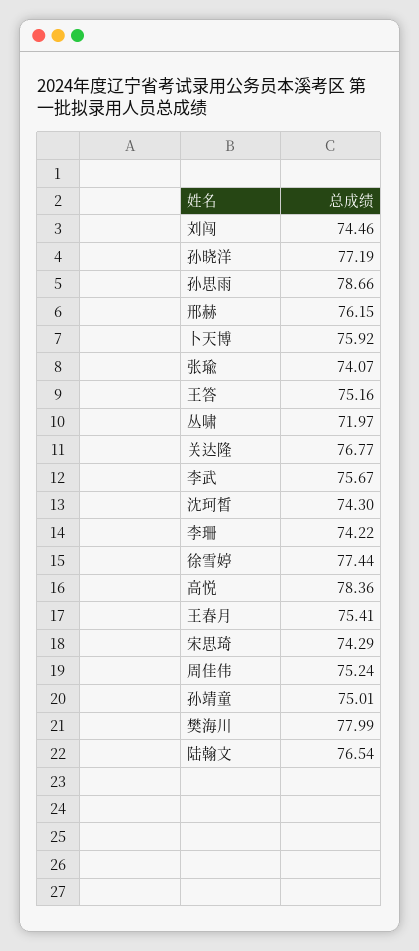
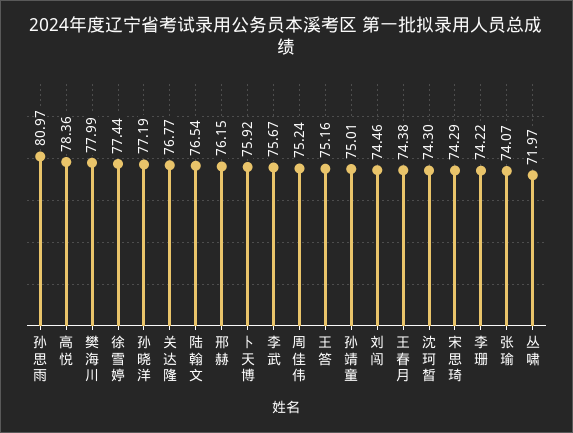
  {
    "刘闯": 74.46,
    "孙晓洋": 77.19,
-   "孙思雨": 78.66,
+   "孙思雨": 80.97,
    "邢赫": 76.15,
    "卜天博": 75.92,
    "张瑜": 74.07,
    "王答": 75.16,
    "丛啸": 71.97,
    "关达隆": 76.77,
    "李武": 75.67,
    "沈珂皙": 74.3,
    "李珊": 74.22,
    "徐雪婷": 77.44,
    "高悦": 78.36,
-   "王春月": 75.41,
+   "王春月": 74.38,
    "宋思琦": 74.29,
    "周佳伟": 75.24,
    "孙靖童": 75.01,
    "樊海川": 77.99,
    "陆翰文": 76.54
  }

